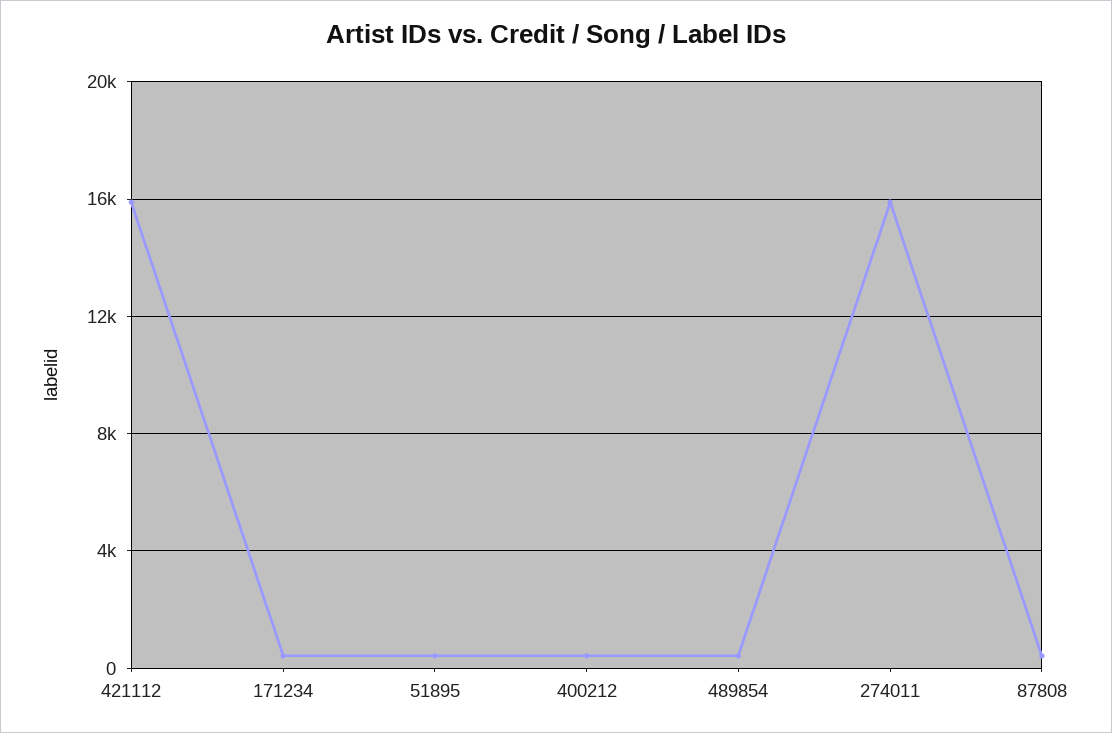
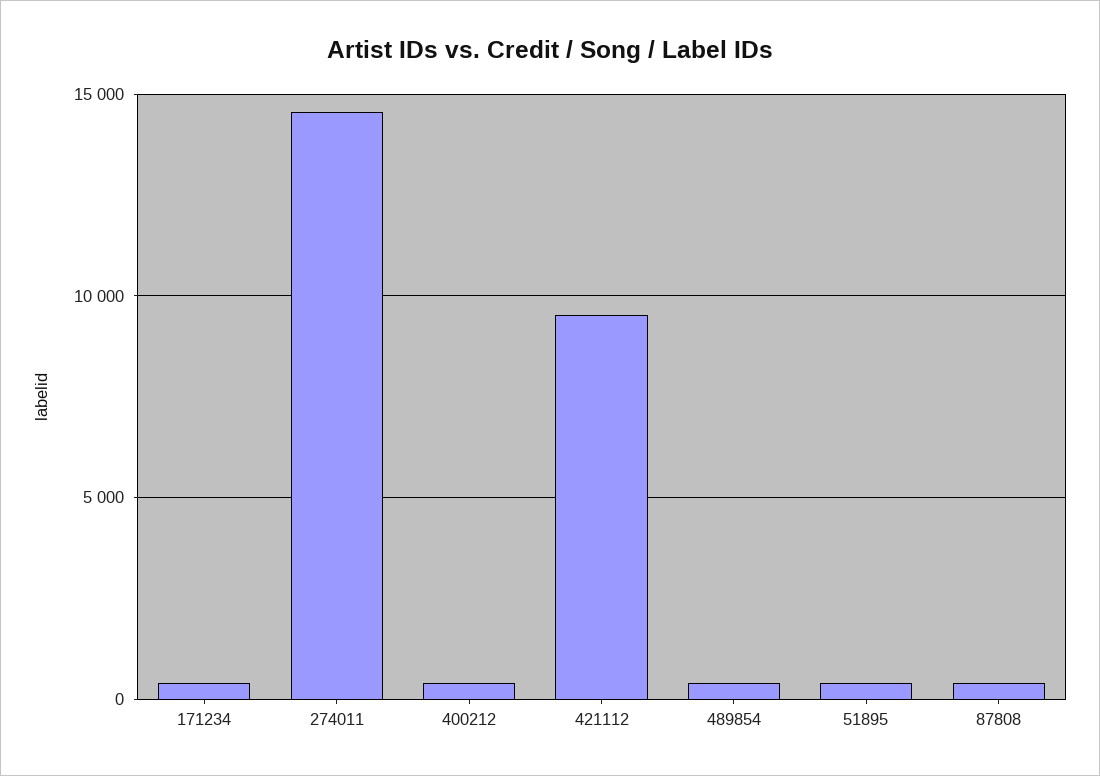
  {
-   "421112": 16000,
+   "421112": 9500,
    "171234": 500,
    "51895": 500,
    "400212": 500,
    "489854": 500,
-   "274011": 16000,
+   "274011": 14500,
    "87808": 500
  }

